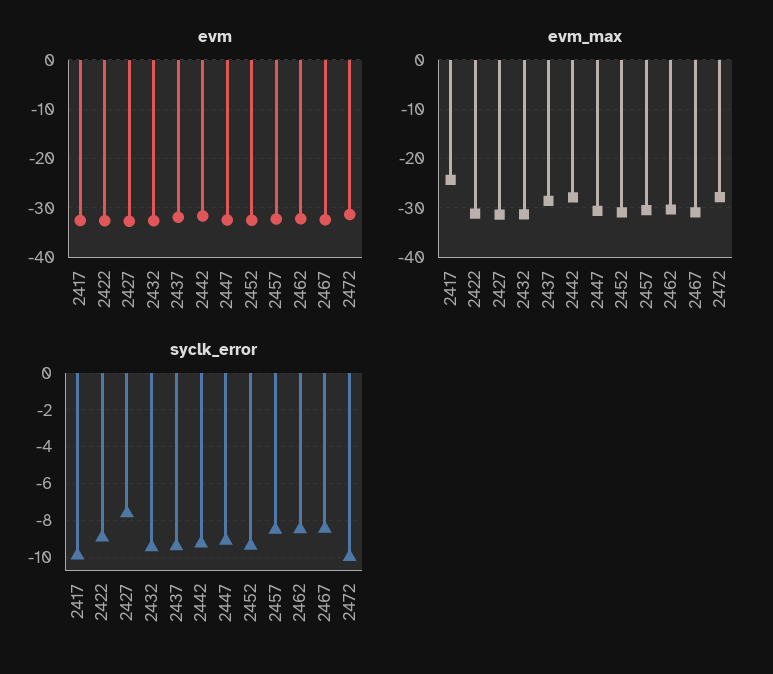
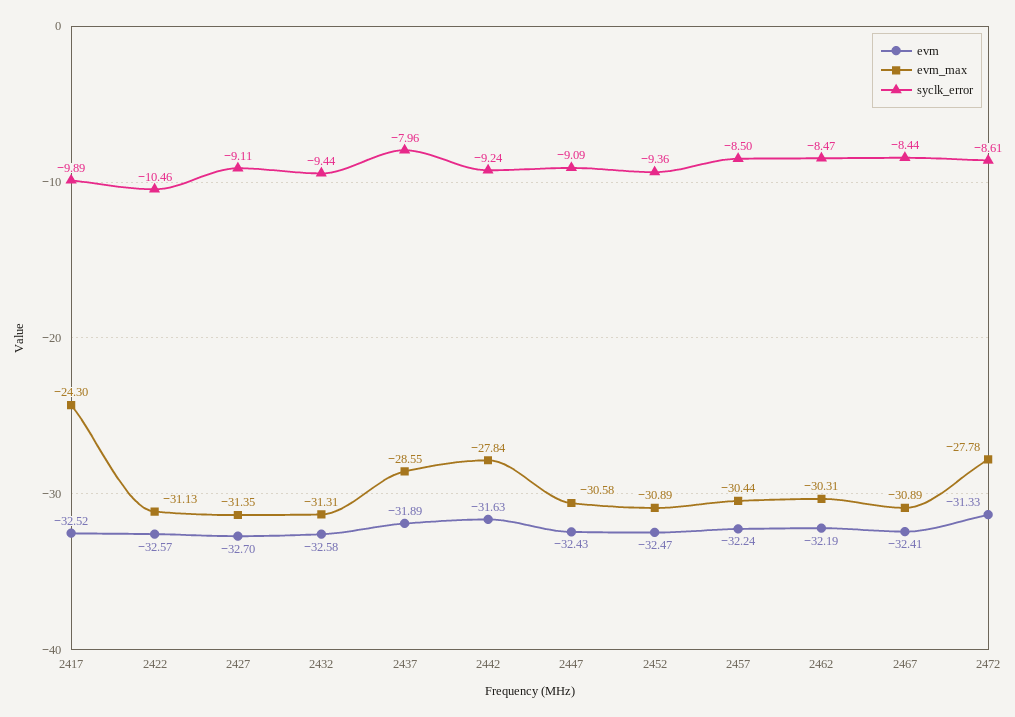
  {
    "evm": {
      "2417": -32.52,
      "2422": -32.57,
      "2427": -32.7,
      "2432": -32.58,
      "2437": -31.89,
      "2442": -31.63,
      "2447": -32.43,
      "2452": -32.47,
      "2457": -32.24,
      "2462": -32.19,
      "2467": -32.41,
      "2472": -31.33
    },
    "evm_max": {
      "2417": -24.3,
      "2422": -31.13,
      "2427": -31.35,
      "2432": -31.31,
      "2437": -28.55,
      "2442": -27.84,
      "2447": -30.58,
      "2452": -30.89,
      "2457": -30.44,
      "2462": -30.31,
      "2467": -30.89,
      "2472": -27.78
    },
    "syclk_error": {
      "2417": -9.89,
-     "2422": -9,
+     "2422": -10.46,
-     "2427": -7.5,
+     "2427": -9.11,
      "2432": -9.44,
-     "2437": -9.5,
+     "2437": -7.96,
      "2442": -9.24,
      "2447": -9.09,
      "2452": -9.36,
      "2457": -8.5,
      "2462": -8.47,
      "2467": -8.44,
-     "2472": -10
+     "2472": -8.61
    }
  }

